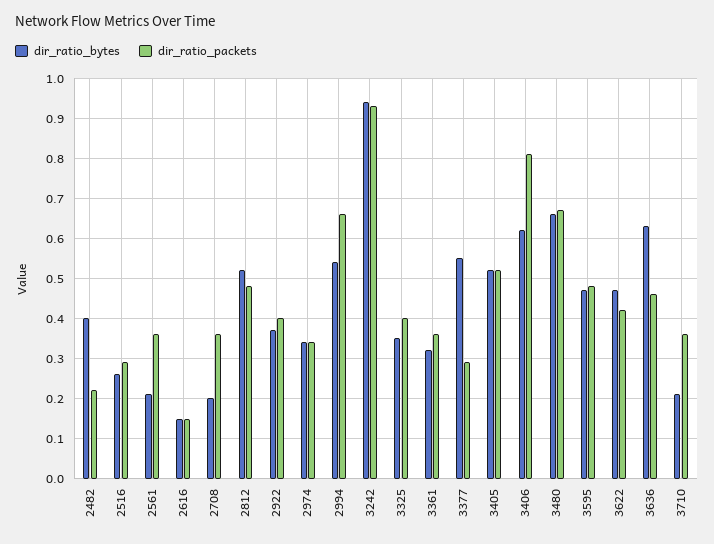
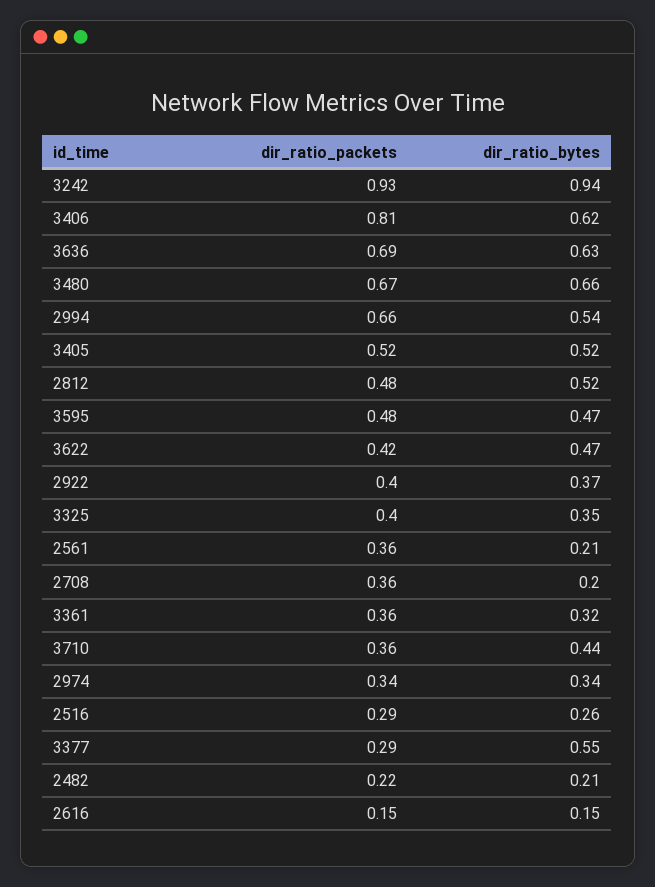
  {
    "dir_ratio_bytes": {
-     "2482": 0.4,
+     "2482": 0.21,
      "2516": 0.26,
      "2561": 0.21,
      "2616": 0.15,
      "2708": 0.2,
      "2812": 0.52,
      "2922": 0.37,
      "2974": 0.34,
      "2994": 0.54,
      "3242": 0.94,
      "3325": 0.35,
      "3361": 0.32,
      "3377": 0.55,
      "3405": 0.52,
      "3406": 0.62,
      "3480": 0.66,
      "3595": 0.47,
      "3622": 0.47,
      "3636": 0.63,
-     "3710": 0.2
+     "3710": 0.44
    },
    "dir_ratio_packets": {
      "2482": 0.22,
      "2516": 0.29,
      "2561": 0.36,
      "2616": 0.15,
      "2708": 0.36,
      "2812": 0.48,
      "2922": 0.4,
      "2974": 0.34,
      "2994": 0.66,
      "3242": 0.93,
      "3325": 0.4,
      "3361": 0.36,
      "3377": 0.29,
      "3405": 0.52,
      "3406": 0.81,
      "3480": 0.67,
      "3595": 0.48,
      "3622": 0.42,
-     "3636": 0.45,
+     "3636": 0.69,
      "3710": 0.36
    }
  }

